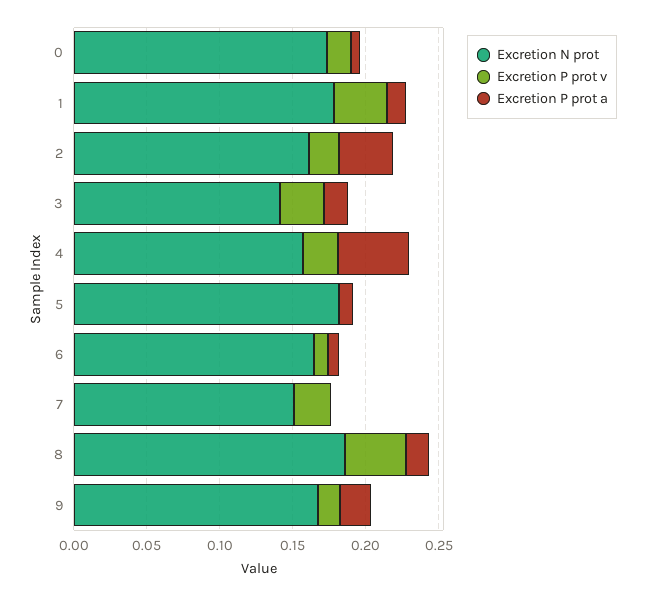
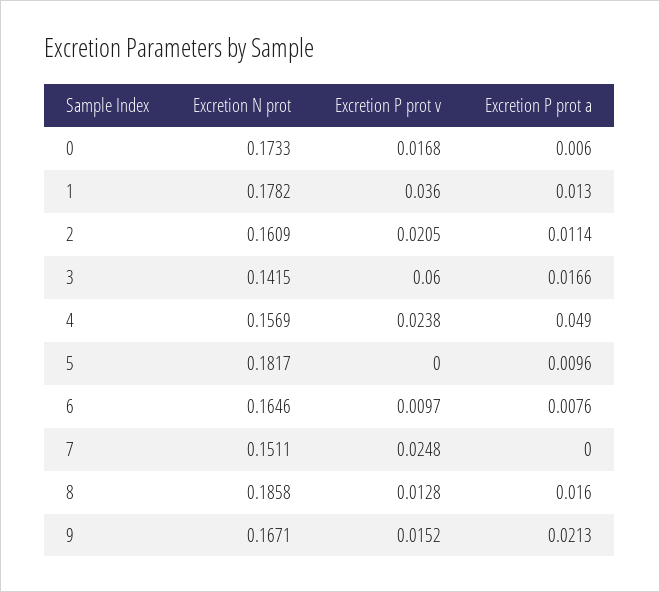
  {
    "Excretion N prot": {
      "0": 0.1733,
      "1": 0.1782,
      "2": 0.1609,
      "3": 0.1415,
      "4": 0.1569,
      "5": 0.1817,
      "6": 0.1646,
      "7": 0.1511,
      "8": 0.1858,
      "9": 0.1671
    },
    "Excretion P prot v": {
      "0": 0.0168,
      "1": 0.036,
      "2": 0.0205,
-     "3": 0.03,
+     "3": 0.06,
      "4": 0.0238,
      "5": 0,
      "6": 0.0097,
      "7": 0.0248,
-     "8": 0.04,
+     "8": 0.0128,
      "9": 0.0152
    },
    "Excretion P prot a": {
      "0": 0.006,
      "1": 0.013,
-     "2": 0.04,
+     "2": 0.0114,
      "3": 0.0166,
      "4": 0.049,
      "5": 0.0096,
      "6": 0.0076,
      "7": 0,
      "8": 0.016,
      "9": 0.0213
    }
  }

